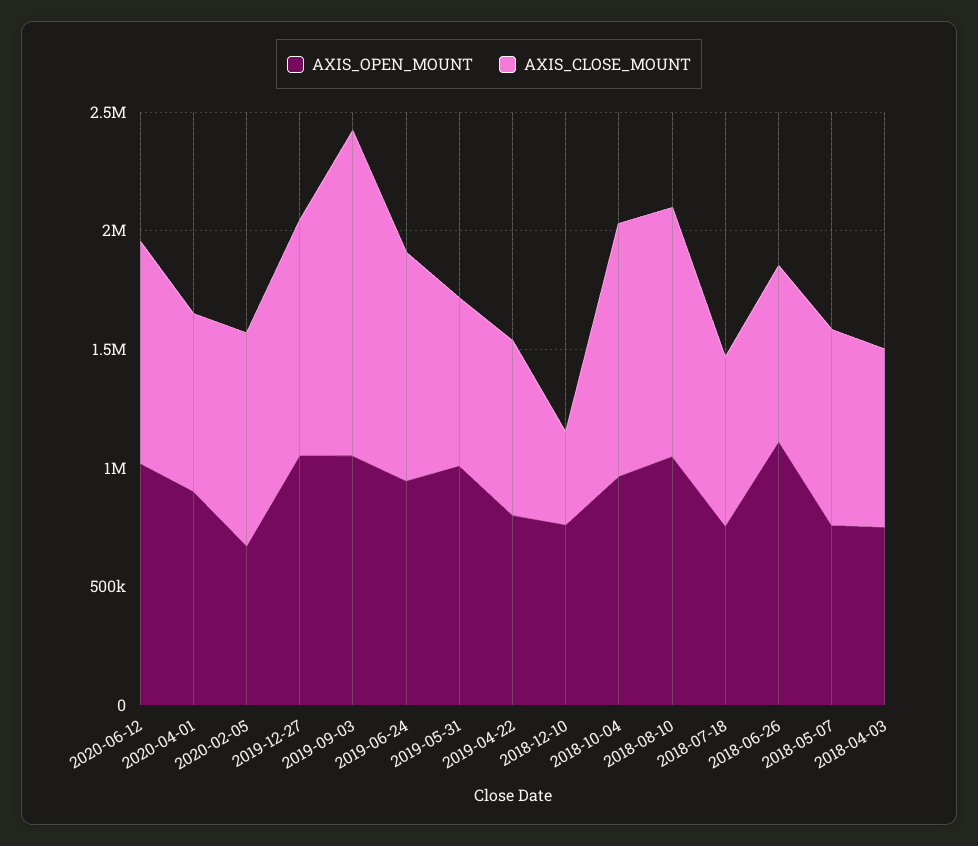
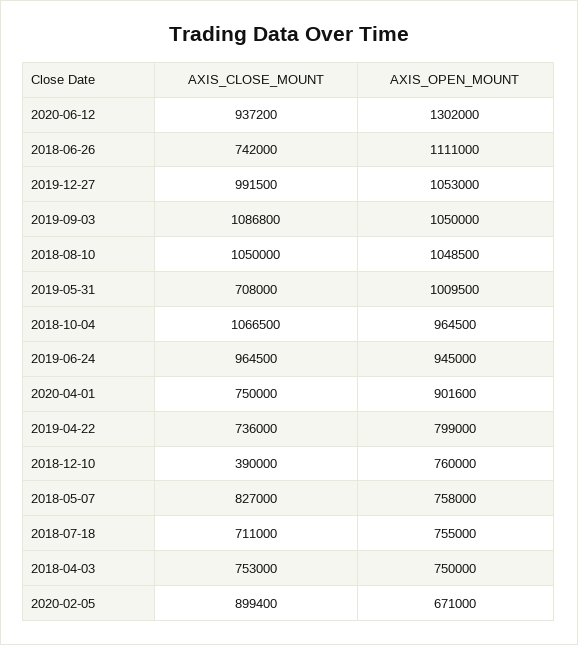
  {
    "AXIS_OPEN_MOUNT": {
-     "2020-06-12": 1000000,
+     "2020-06-12": 1302000,
      "2020-04-01": 901600,
      "2020-02-05": 671000,
      "2019-12-27": 1053000,
      "2019-09-03": 1050000,
      "2019-06-24": 945000,
      "2019-05-31": 1009500,
      "2019-04-22": 799000,
      "2018-12-10": 760000,
      "2018-10-04": 964500,
      "2018-08-10": 1048500,
      "2018-07-18": 755000,
      "2018-06-26": 1111000,
      "2018-05-07": 758000,
      "2018-04-03": 750000
    },
    "AXIS_CLOSE_MOUNT": {
      "2020-06-12": 937200,
      "2020-04-01": 750000,
      "2020-02-05": 899400,
      "2019-12-27": 991500,
-     "2019-09-03": 1400000,
+     "2019-09-03": 1086800,
      "2019-06-24": 964500,
      "2019-05-31": 708000,
      "2019-04-22": 736000,
      "2018-12-10": 390000,
      "2018-10-04": 1066500,
      "2018-08-10": 1050000,
      "2018-07-18": 711000,
      "2018-06-26": 742000,
      "2018-05-07": 827000,
      "2018-04-03": 753000
    }
  }

